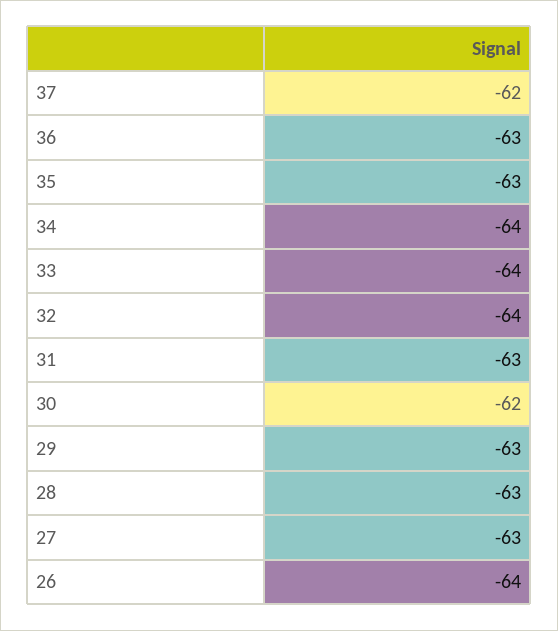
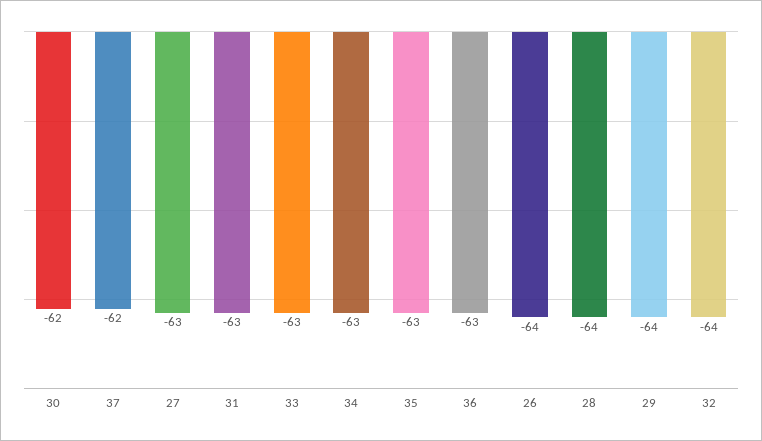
  {
    "37": -62,
    "36": -63,
    "35": -63,
-   "34": -64,
+   "34": -63,
-   "33": -64,
+   "33": -63,
    "32": -64,
    "31": -63,
    "30": -62,
-   "29": -63,
+   "29": -64,
-   "28": -63,
+   "28": -64,
    "27": -63,
    "26": -64
  }

